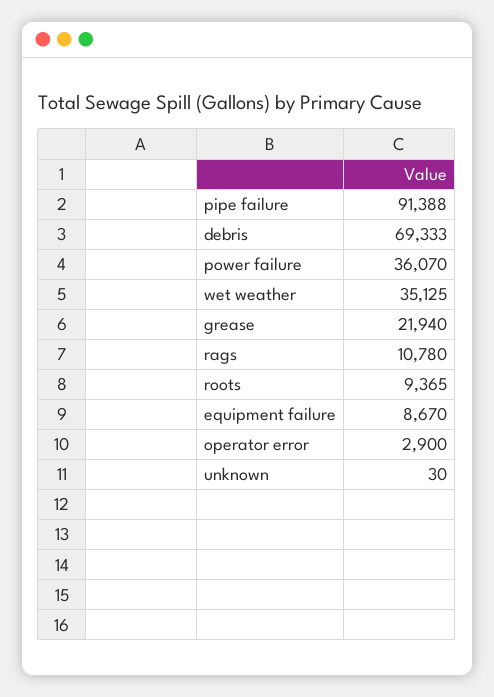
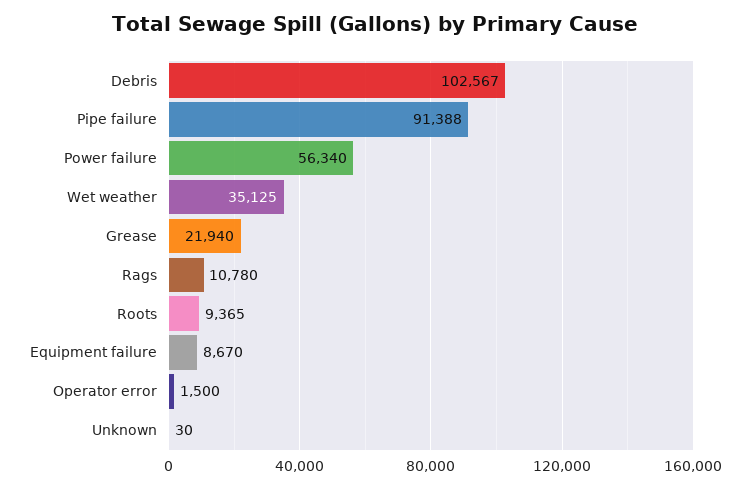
  {
    "pipe failure": 91388,
-   "debris": 69333,
+   "debris": 102567,
-   "power failure": 36070,
+   "power failure": 56340,
    "wet weather": 35125,
    "grease": 21940,
    "rags": 10780,
    "roots": 9365,
    "equipment failure": 8670,
-   "operator error": 2900,
+   "operator error": 1500,
    "unknown": 30
  }

